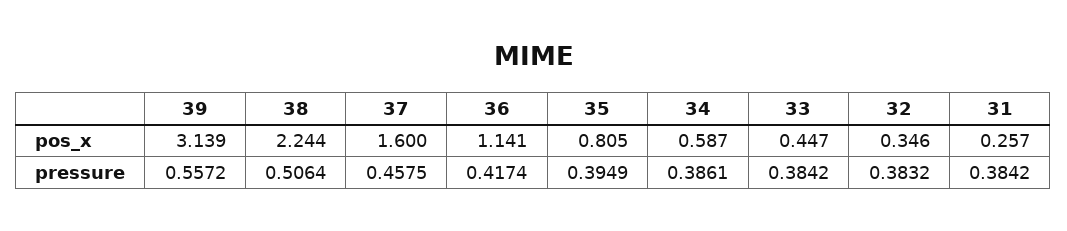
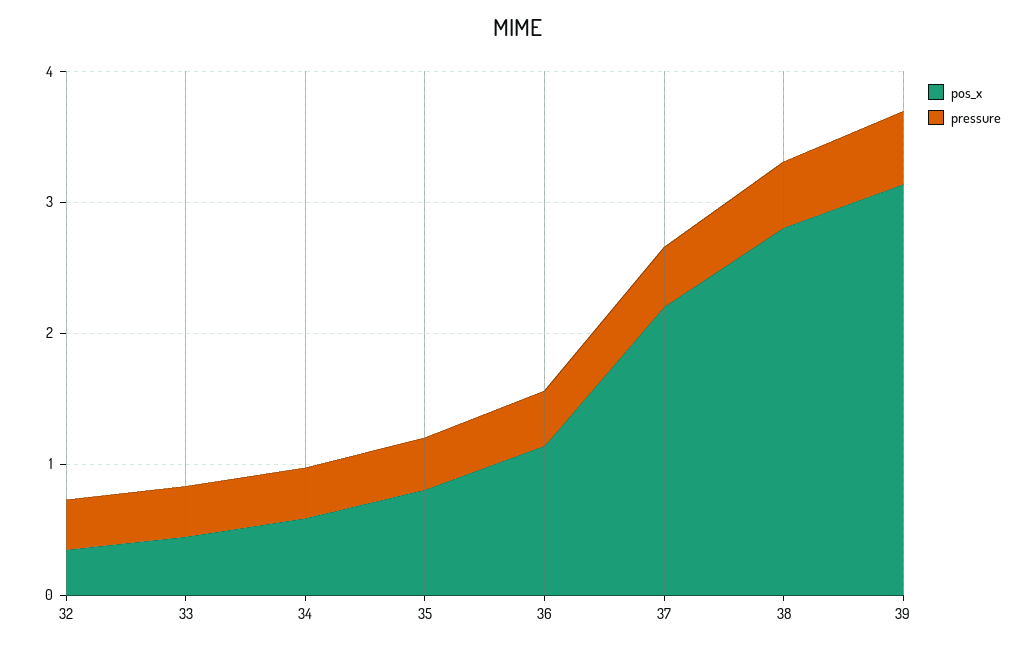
  {
    "pos_x": {
      "39": 3.139,
-     "38": 2.244,
+     "38": 2.8,
-     "37": 1.6,
+     "37": 2.2,
      "36": 1.141,
      "35": 0.805,
      "34": 0.587,
      "33": 0.447,
-     "32": 0.346,
+     "32": 0.346
-     "31": 0.257
    },
    "pressure": {
      "39": 0.5572,
      "38": 0.5064,
      "37": 0.4575,
      "36": 0.4174,
      "35": 0.3949,
      "34": 0.3861,
      "33": 0.3842,
-     "32": 0.3832,
+     "32": 0.3832
-     "31": 0.3842
    }
  }

